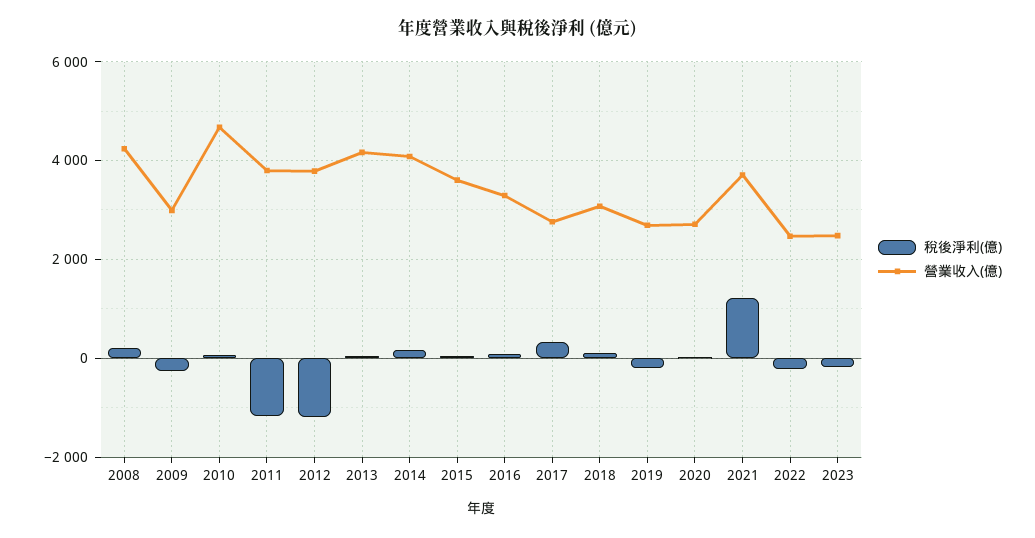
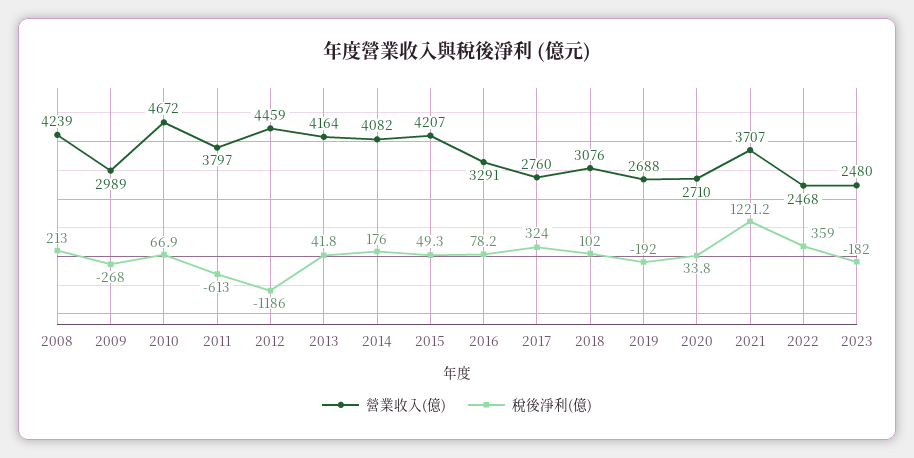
  {
    "稅後淨利(億)": {
      "2008": 213,
      "2009": -268,
      "2010": 66.9,
-     "2011": -1200,
+     "2011": -613,
      "2012": -1186,
      "2013": 41.8,
      "2014": 176,
      "2015": 49.3,
      "2016": 78.2,
      "2017": 324,
      "2018": 102,
      "2019": -192,
      "2020": 33.8,
      "2021": 1221.2,
-     "2022": -200,
+     "2022": 359,
      "2023": -182
    },
    "營業收入(億)": {
      "2008": 4239,
      "2009": 2989,
      "2010": 4672,
      "2011": 3797,
-     "2012": 3800,
+     "2012": 4459,
      "2013": 4164,
      "2014": 4082,
-     "2015": 3600,
+     "2015": 4207,
      "2016": 3291,
      "2017": 2760,
      "2018": 3076,
      "2019": 2688,
      "2020": 2710,
      "2021": 3707,
      "2022": 2468,
      "2023": 2480
    }
  }

